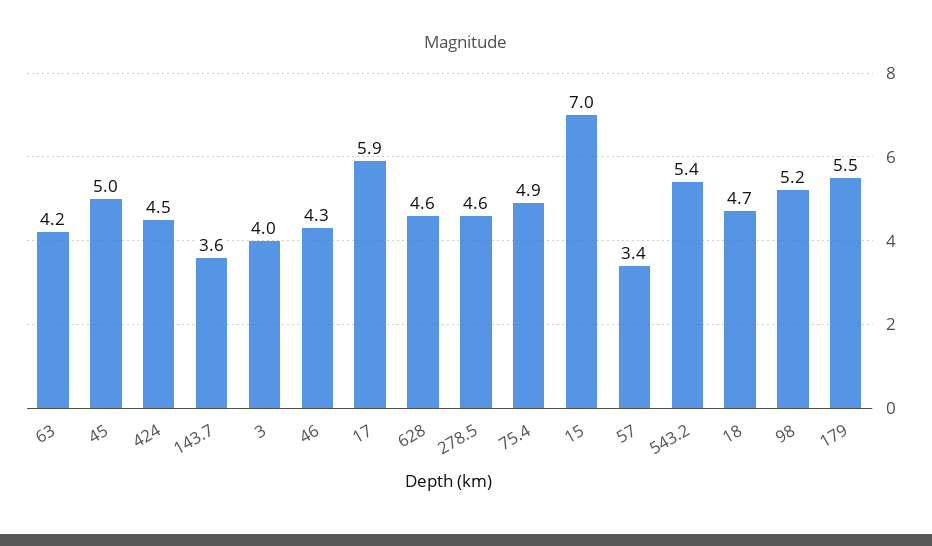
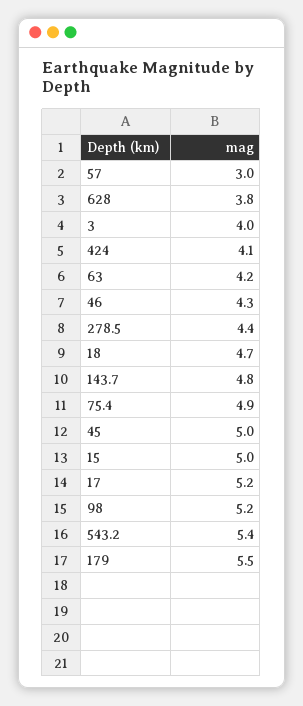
  {
    "63": 4.2,
    "45": 5,
-   "424": 4.5,
+   "424": 4.1,
-   "143.7": 3.6,
+   "143.7": 4.8,
    "3": 4,
    "46": 4.3,
-   "17": 5.9,
+   "17": 5.2,
-   "628": 4.6,
+   "628": 3.8,
-   "278.5": 4.6,
+   "278.5": 4.4,
    "75.4": 4.9,
-   "15": 7,
+   "15": 5,
-   "57": 3.4,
+   "57": 3,
    "543.2": 5.4,
    "18": 4.7,
    "98": 5.2,
    "179": 5.5
  }

